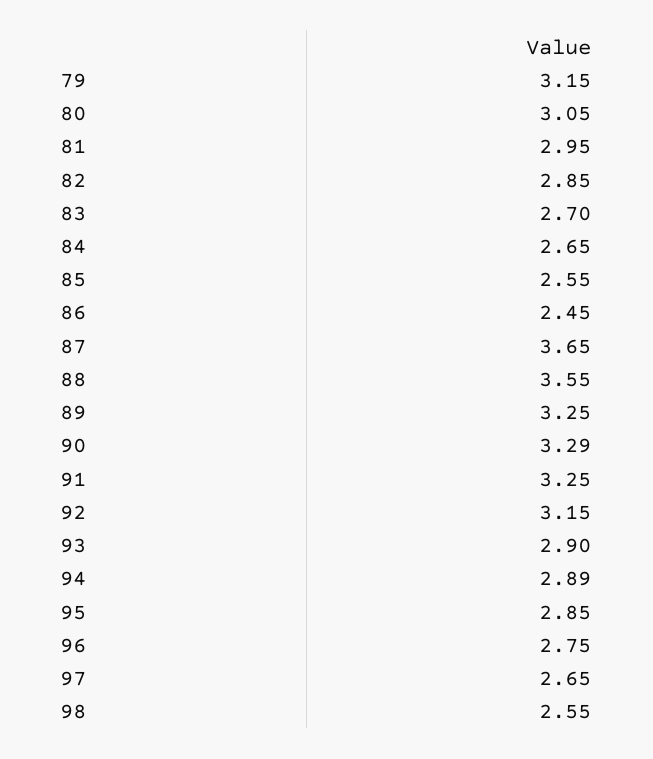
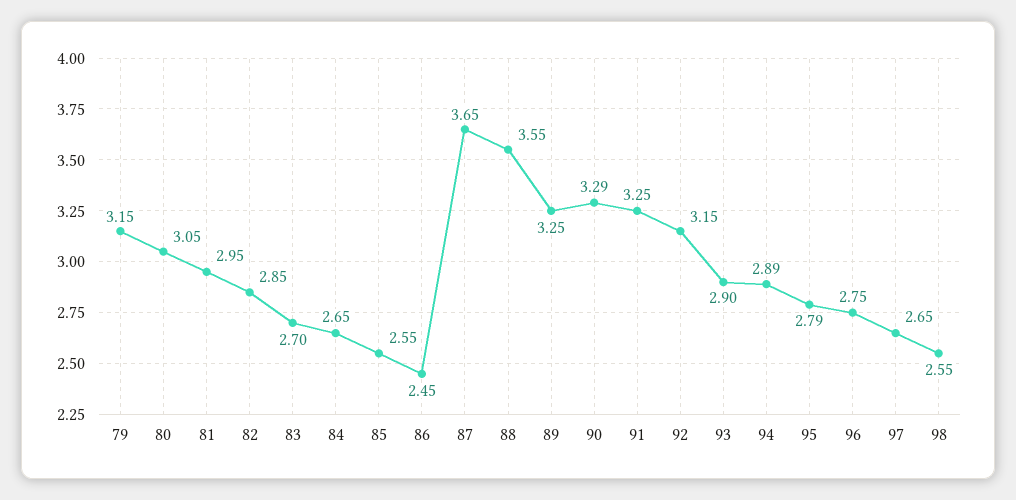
  {
    "79": 3.15,
    "80": 3.05,
    "81": 2.95,
    "82": 2.85,
    "83": 2.7,
    "84": 2.65,
    "85": 2.55,
    "86": 2.45,
    "87": 3.65,
    "88": 3.55,
    "89": 3.25,
    "90": 3.29,
    "91": 3.25,
    "92": 3.15,
    "93": 2.9,
    "94": 2.89,
-   "95": 2.85,
+   "95": 2.79,
    "96": 2.75,
    "97": 2.65,
    "98": 2.55
  }

